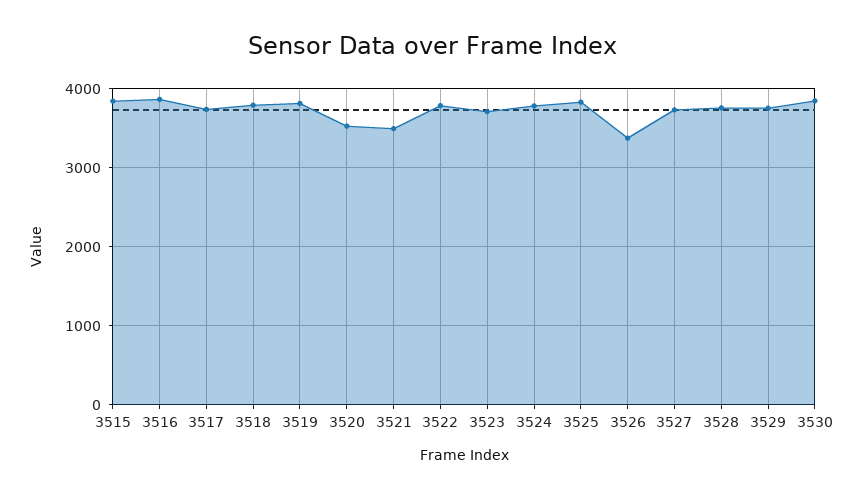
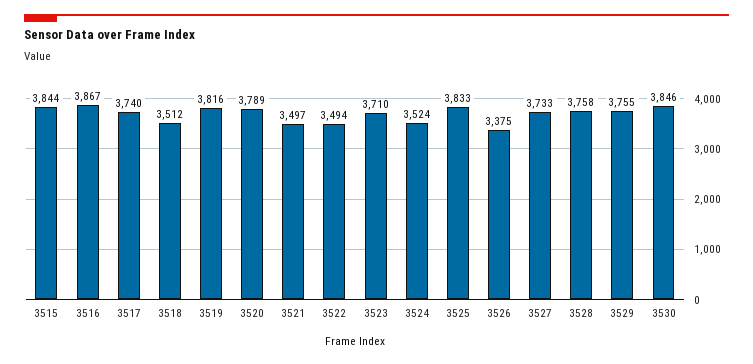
  {
    "3515": 3844,
    "3516": 3867,
    "3517": 3740,
-   "3518": 3800,
+   "3518": 3512,
    "3519": 3816,
-   "3520": 3500,
+   "3520": 3789,
    "3521": 3497,
-   "3522": 3800,
+   "3522": 3494,
    "3523": 3710,
-   "3524": 3800,
+   "3524": 3524,
    "3525": 3833,
    "3526": 3375,
    "3527": 3733,
    "3528": 3758,
    "3529": 3755,
    "3530": 3846
  }

